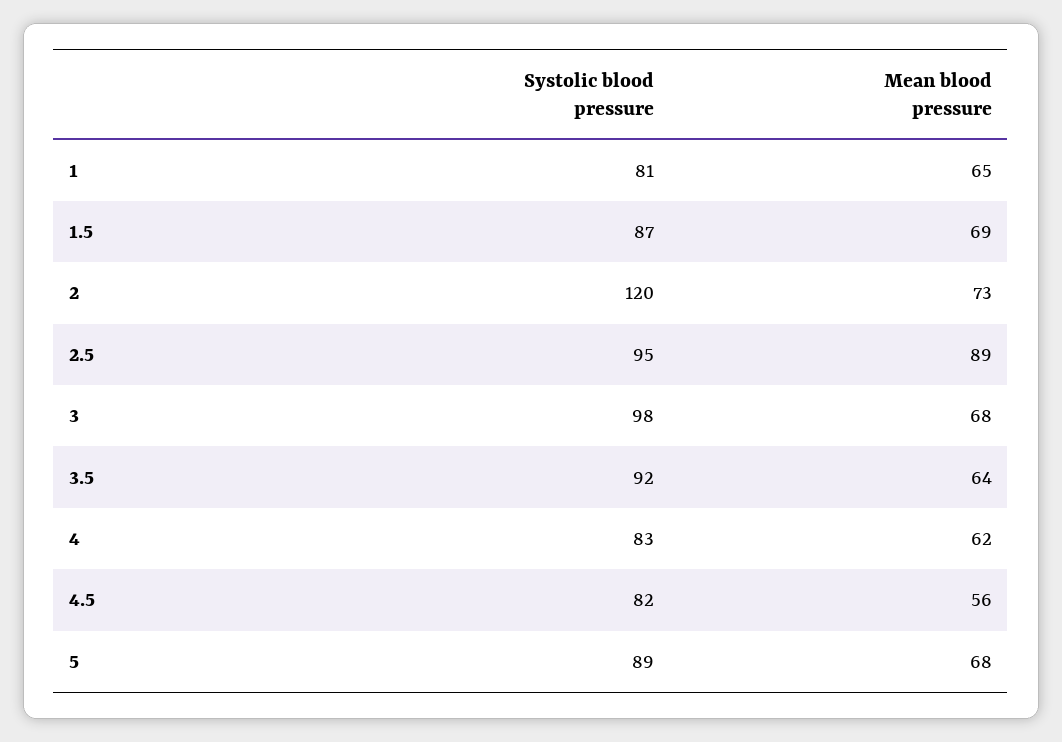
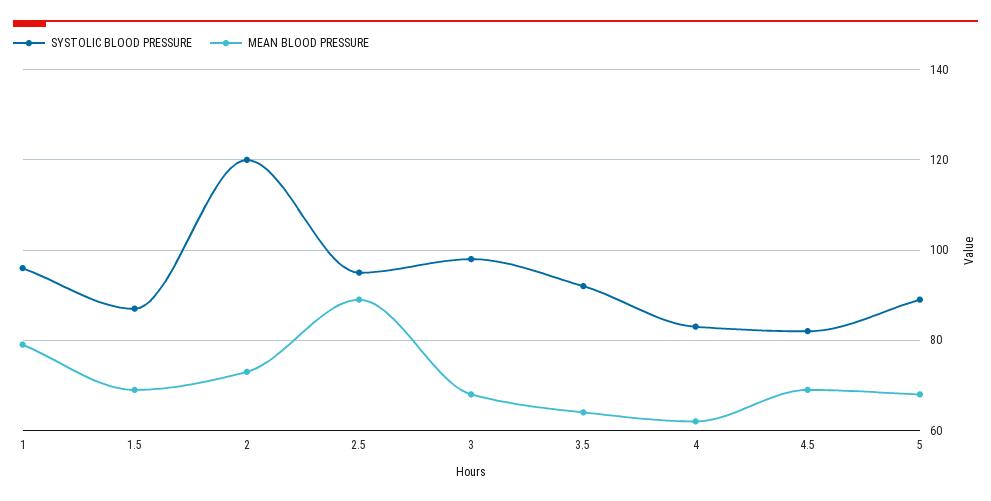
  {
    "Systolic blood pressure": {
-     "1": 81,
+     "1": 95,
      "1.5": 87,
      "2": 120,
      "2.5": 95,
      "3": 98,
      "3.5": 92,
      "4": 83,
      "4.5": 82,
      "5": 89
    },
    "Mean blood pressure": {
-     "1": 65,
+     "1": 80,
      "1.5": 69,
      "2": 73,
      "2.5": 89,
      "3": 68,
      "3.5": 64,
      "4": 62,
-     "4.5": 56,
+     "4.5": 70,
      "5": 68
    }
  }

